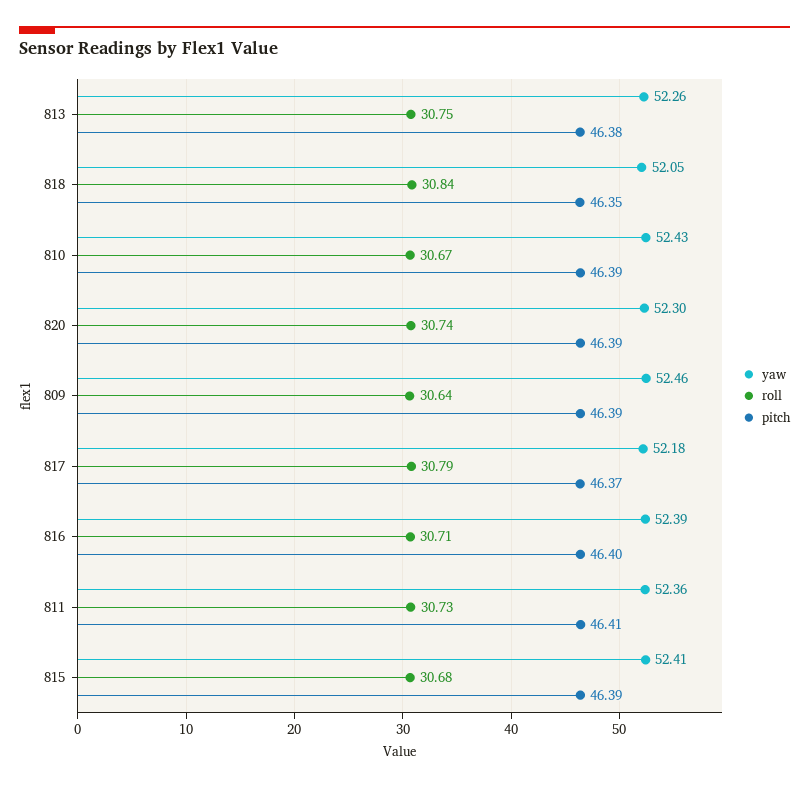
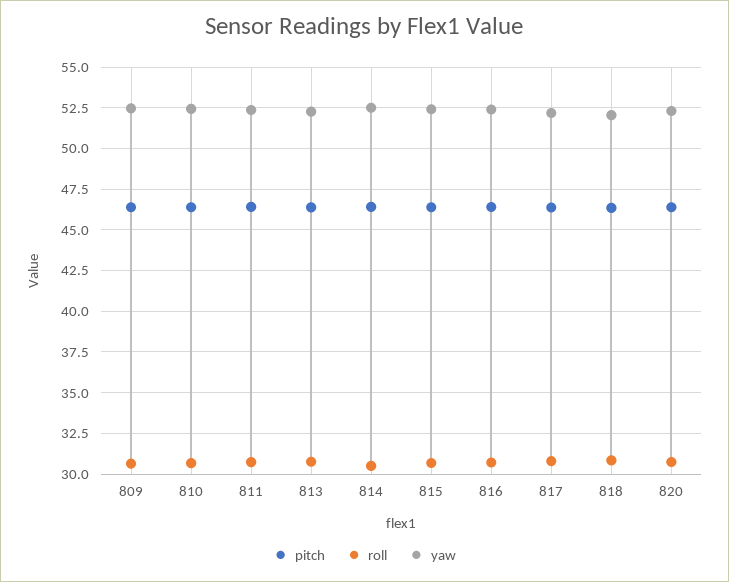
  {
    "yaw": {
      "813": 52.26,
      "818": 52.05,
      "810": 52.43,
      "820": 52.3,
      "809": 52.46,
      "817": 52.18,
      "816": 52.39,
      "811": 52.36,
-     "815": 52.41
+     "815": 52.41,
+     "814": 52.5
    },
    "roll": {
      "813": 30.75,
      "818": 30.84,
      "810": 30.67,
      "820": 30.74,
      "809": 30.64,
      "817": 30.79,
      "816": 30.71,
      "811": 30.73,
-     "815": 30.68
+     "815": 30.68,
+     "814": 30.5
    },
    "pitch": {
      "813": 46.38,
      "818": 46.35,
      "810": 46.39,
      "820": 46.39,
      "809": 46.39,
      "817": 46.37,
      "816": 46.4,
      "811": 46.41,
-     "815": 46.39
+     "815": 46.39,
+     "814": 46.5
    }
  }

